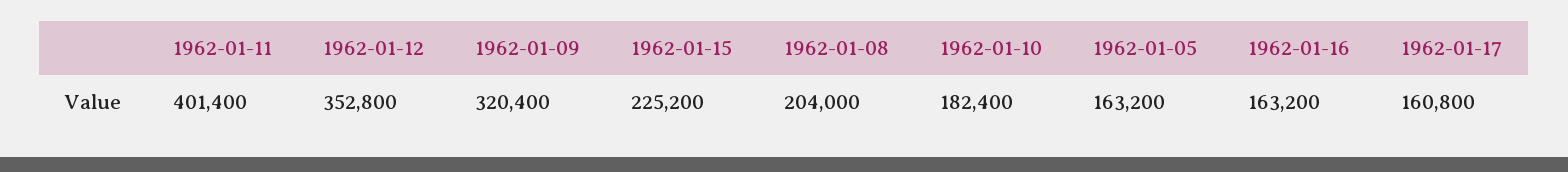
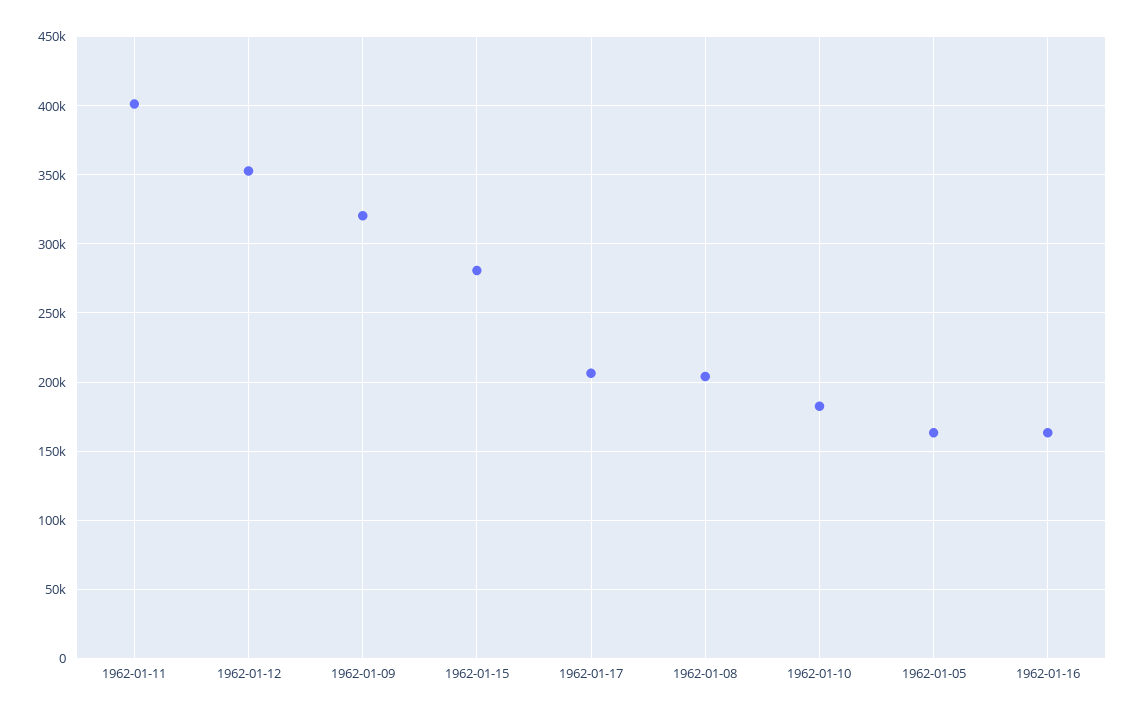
  {
    "1962-01-11": 401400,
    "1962-01-12": 352800,
    "1962-01-09": 320400,
-   "1962-01-15": 225200,
+   "1962-01-15": 280000,
    "1962-01-08": 204000,
    "1962-01-10": 182400,
    "1962-01-05": 163200,
    "1962-01-16": 163200,
-   "1962-01-17": 160800
+   "1962-01-17": 205000
  }

